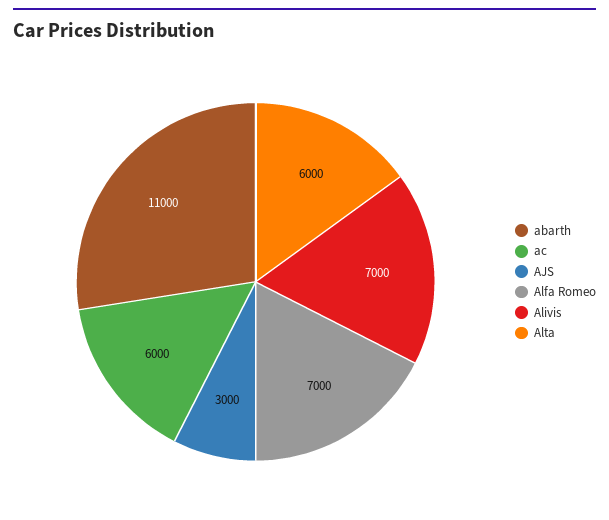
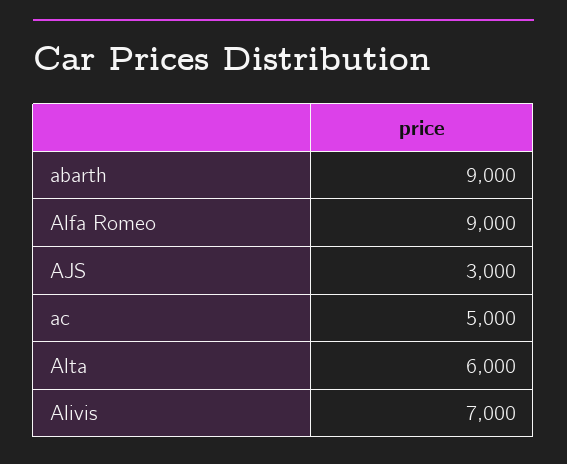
  {
-   "abarth": 11000,
+   "abarth": 9000,
-   "ac": 6000,
+   "ac": 5000,
    "AJS": 3000,
-   "Alfa Romeo": 7000,
+   "Alfa Romeo": 9000,
    "Alivis": 7000,
    "Alta": 6000
  }

